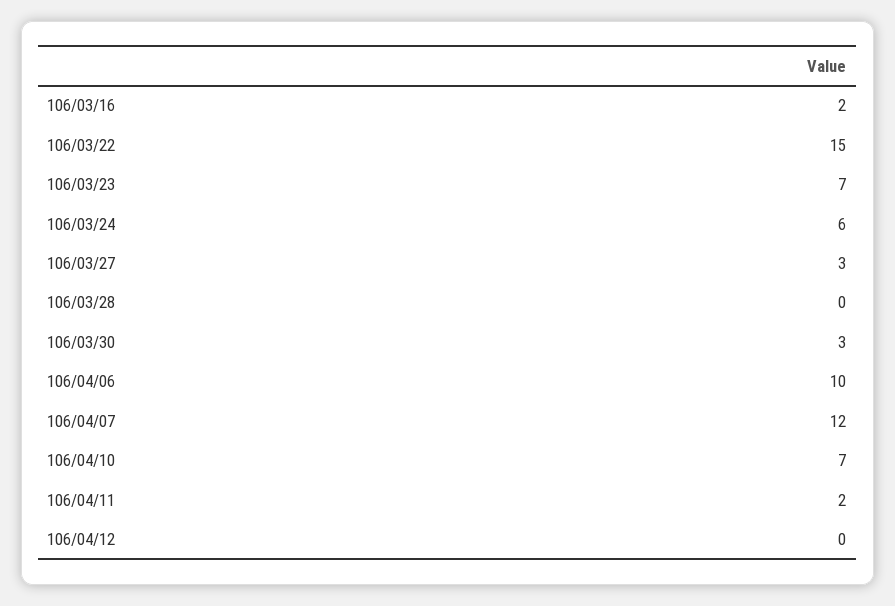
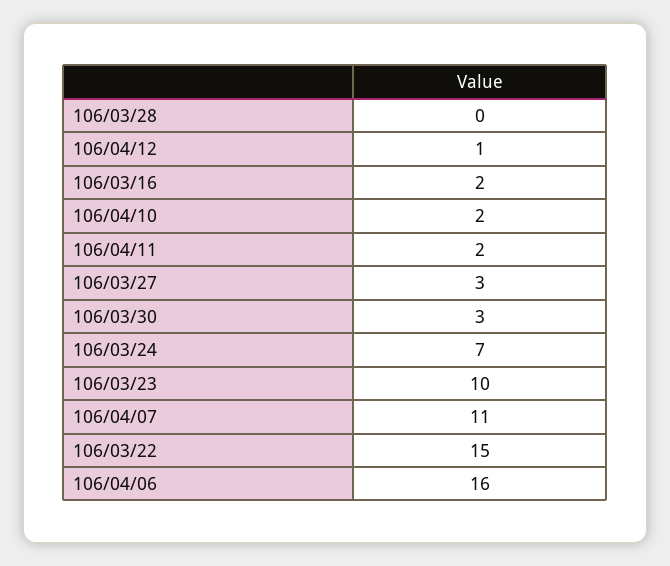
  {
    "106/03/16": 2,
    "106/03/22": 15,
-   "106/03/23": 7,
+   "106/03/23": 10,
-   "106/03/24": 6,
+   "106/03/24": 7,
    "106/03/27": 3,
    "106/03/28": 0,
    "106/03/30": 3,
-   "106/04/06": 10,
+   "106/04/06": 16,
-   "106/04/07": 12,
+   "106/04/07": 11,
-   "106/04/10": 7,
+   "106/04/10": 2,
    "106/04/11": 2,
-   "106/04/12": 0
+   "106/04/12": 1
  }

